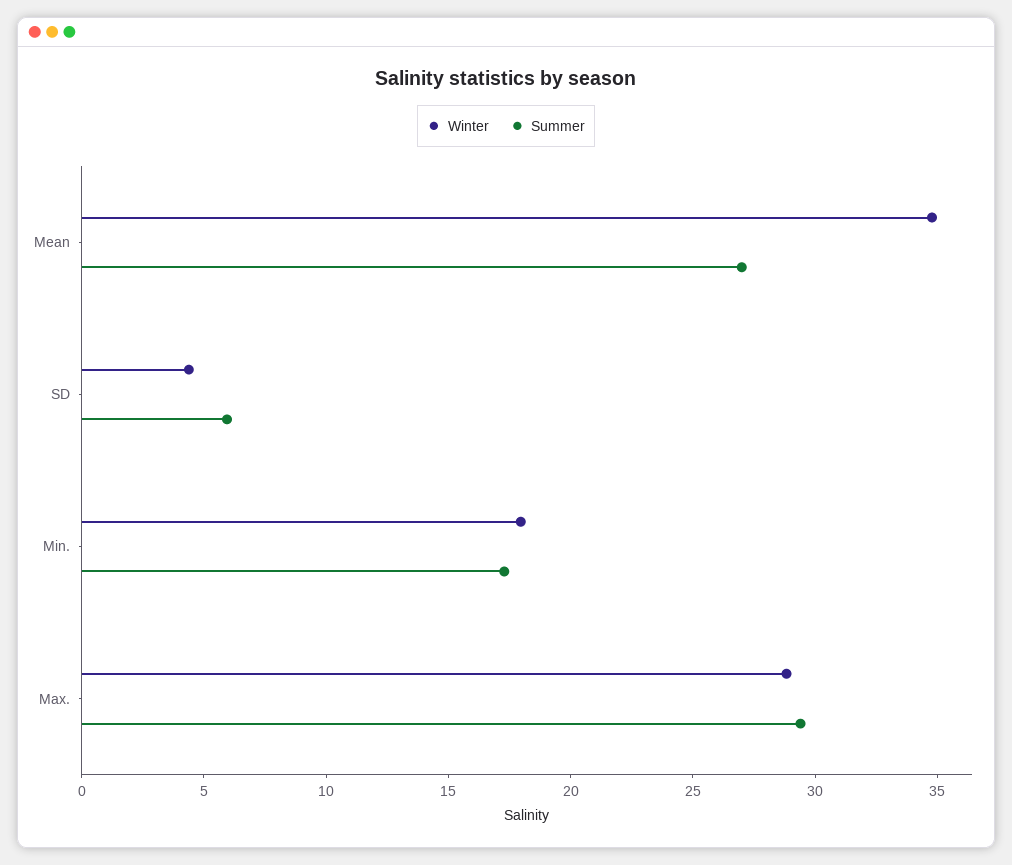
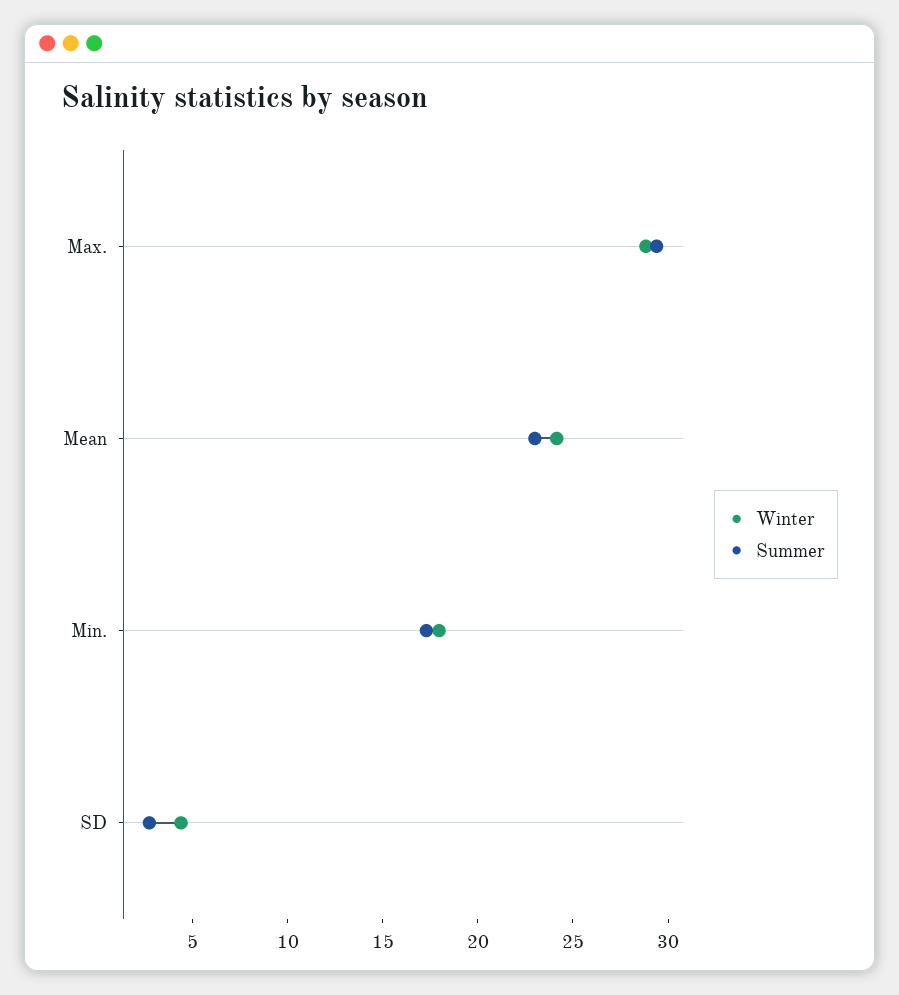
  {
    "Winter": {
-     "Mean": 35,
+     "Mean": 24,
      "SD": 4,
      "Min.": 18,
      "Max.": 29
    },
    "Summer": {
-     "Mean": 27,
+     "Mean": 23,
-     "SD": 6,
+     "SD": 3,
      "Min.": 17,
      "Max.": 29
    }
  }

